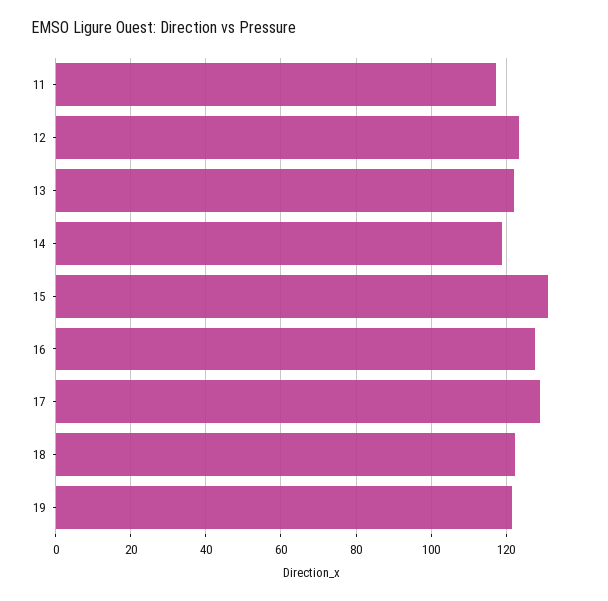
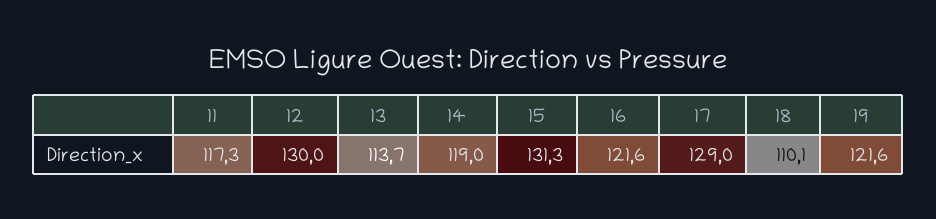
  {
    "11": 117.3,
-   "12": 124,
+   "12": 130,
-   "13": 122,
+   "13": 113.7,
    "14": 119,
    "15": 131.3,
-   "16": 128,
+   "16": 121.6,
    "17": 129,
-   "18": 122,
+   "18": 110.1,
    "19": 121.6
  }

